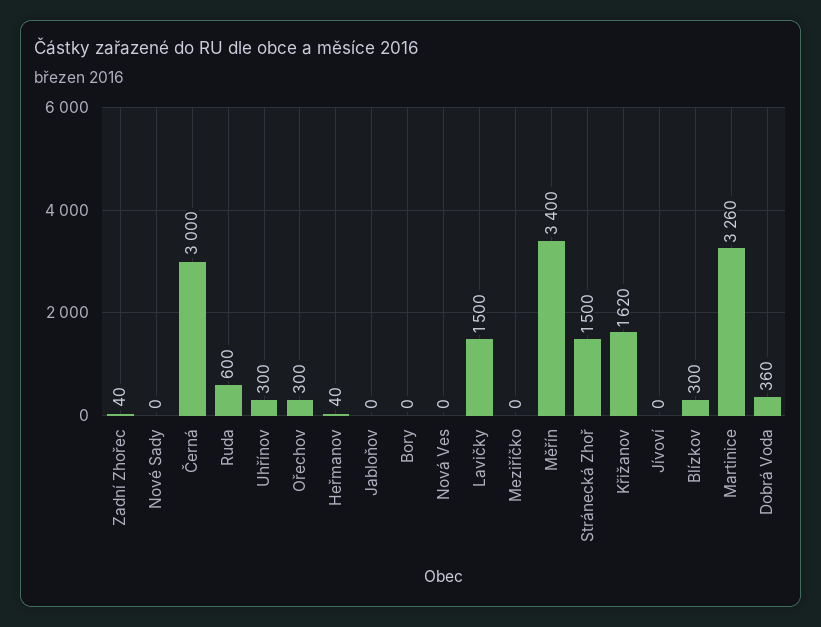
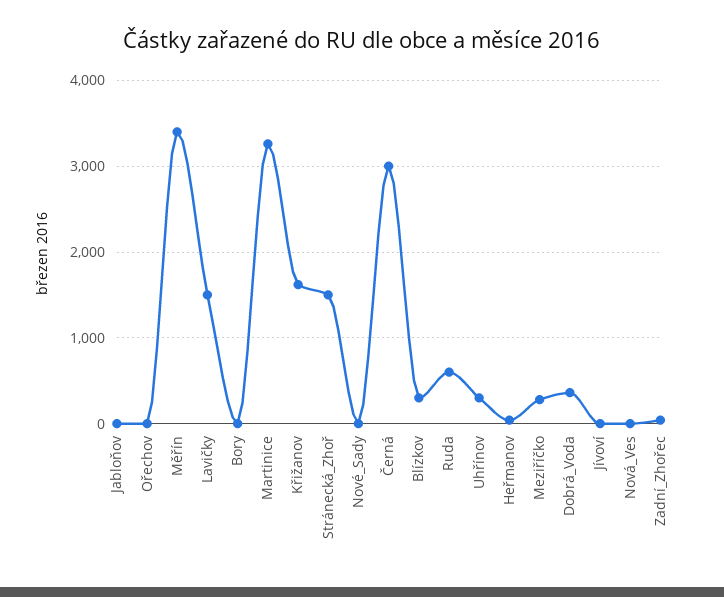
  {
    "Zadní Zhořec": 40,
    "Nové Sady": 0,
    "Černá": 3000,
    "Ruda": 600,
    "Uhřínov": 300,
-   "Ořechov": 300,
+   "Ořechov": 0,
    "Heřmanov": 40,
    "Jabloňov": 0,
    "Bory": 0,
    "Nová Ves": 0,
    "Lavičky": 1500,
-   "Meziříčko": 0,
+   "Meziříčko": 300,
    "Měřín": 3400,
    "Stránecká Zhoř": 1500,
    "Křižanov": 1620,
    "Jívoví": 0,
    "Blízkov": 300,
    "Martinice": 3260,
    "Dobrá Voda": 360
  }

